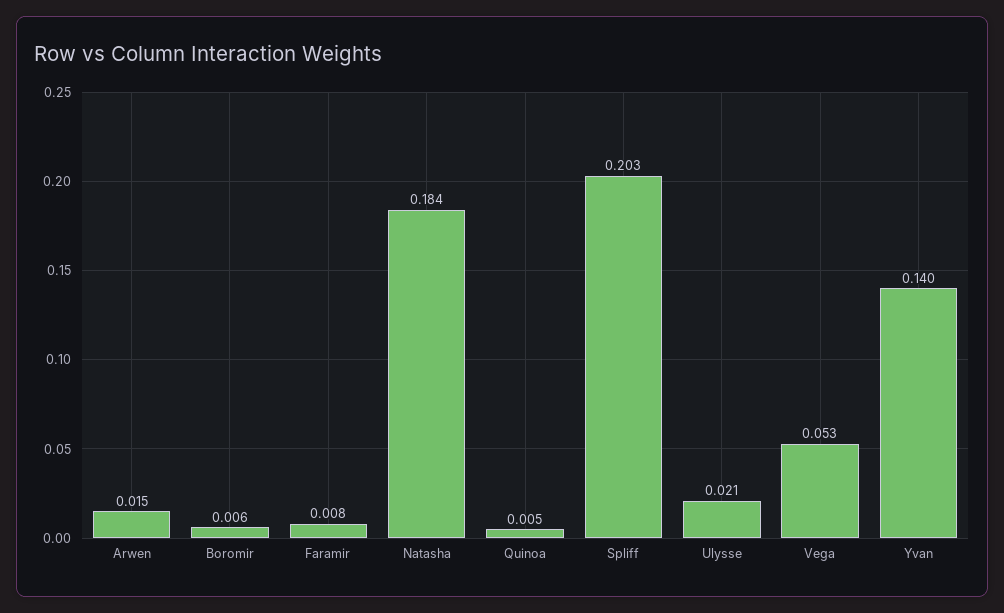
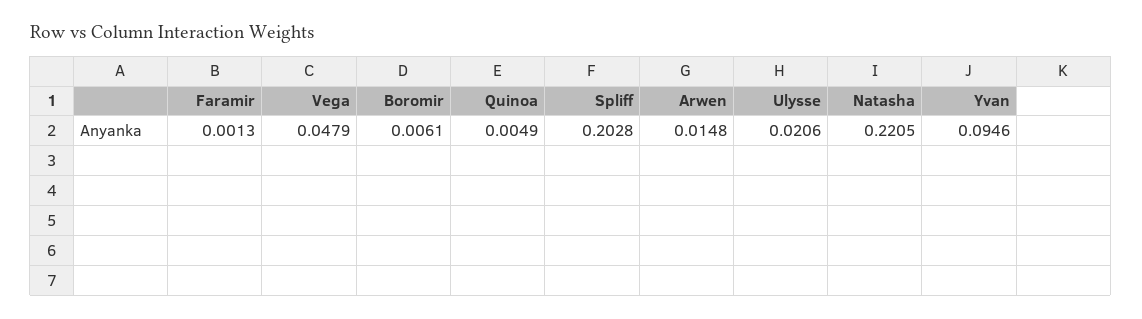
  {
    "Arwen": 0.0148,
    "Boromir": 0.0061,
-   "Faramir": 0.008,
+   "Faramir": 0.0013,
-   "Natasha": 0.184,
+   "Natasha": 0.2205,
    "Quinoa": 0.0049,
    "Spliff": 0.2028,
    "Ulysse": 0.0206,
-   "Vega": 0.053,
+   "Vega": 0.0479,
-   "Yvan": 0.14
+   "Yvan": 0.0946
  }

